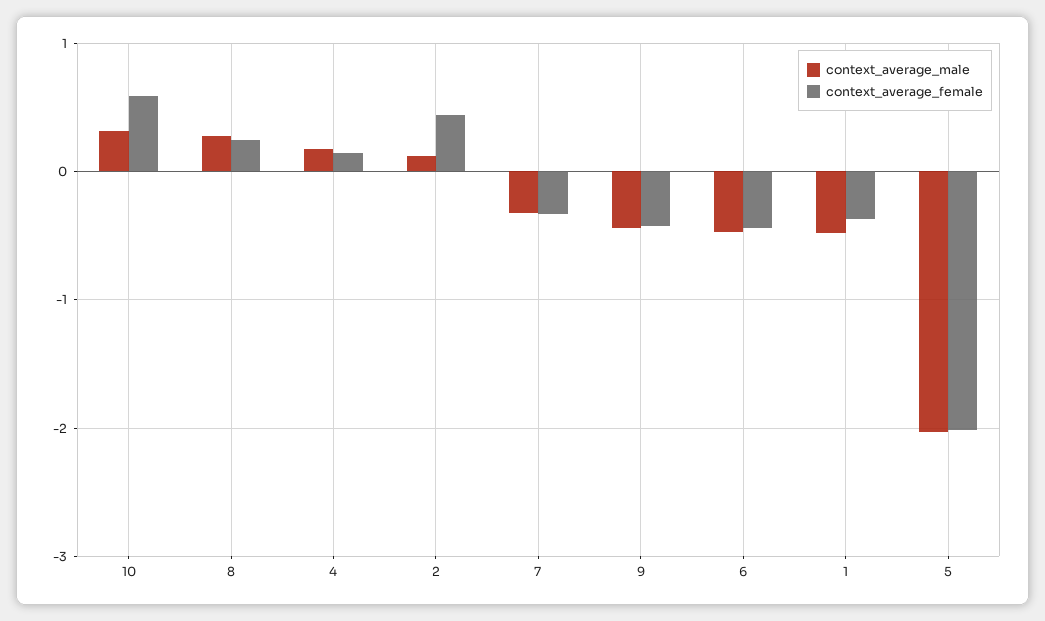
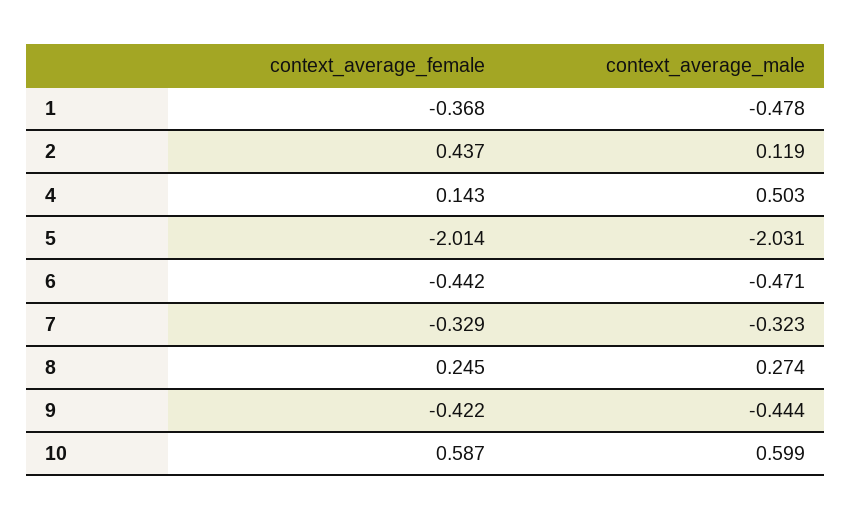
  {
    "context_average_male": {
-     "10": 0.3,
+     "10": 0.599,
      "8": 0.274,
-     "4": 0.2,
+     "4": 0.503,
      "2": 0.119,
      "7": -0.323,
      "9": -0.444,
      "6": -0.471,
      "1": -0.478,
      "5": -2.031
    },
    "context_average_female": {
      "10": 0.587,
      "8": 0.245,
      "4": 0.143,
      "2": 0.437,
      "7": -0.329,
      "9": -0.422,
      "6": -0.442,
      "1": -0.368,
      "5": -2.014
    }
  }

